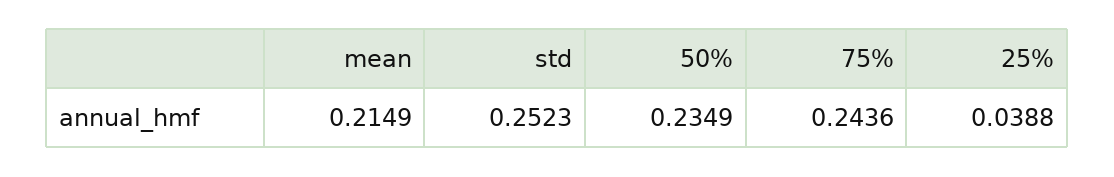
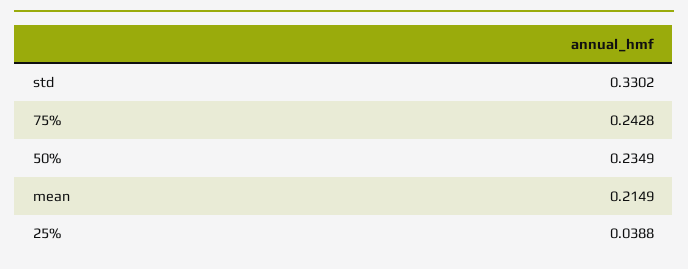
  {
    "mean": 0.2149,
-   "std": 0.2523,
+   "std": 0.3302,
    "50%": 0.2349,
-   "75%": 0.2436,
+   "75%": 0.2428,
    "25%": 0.0388
  }

